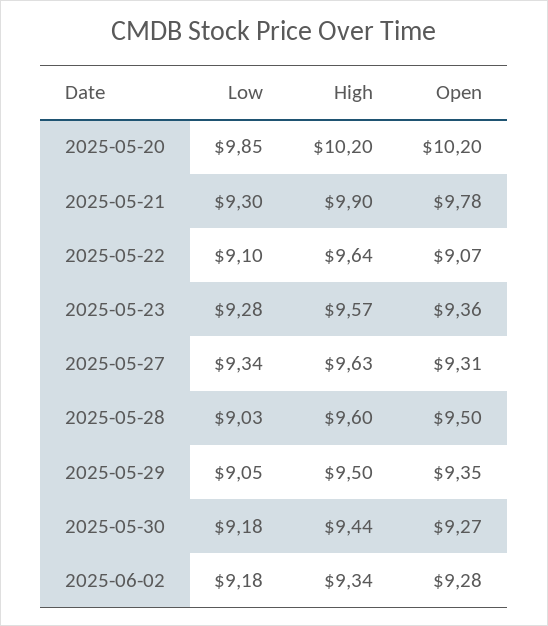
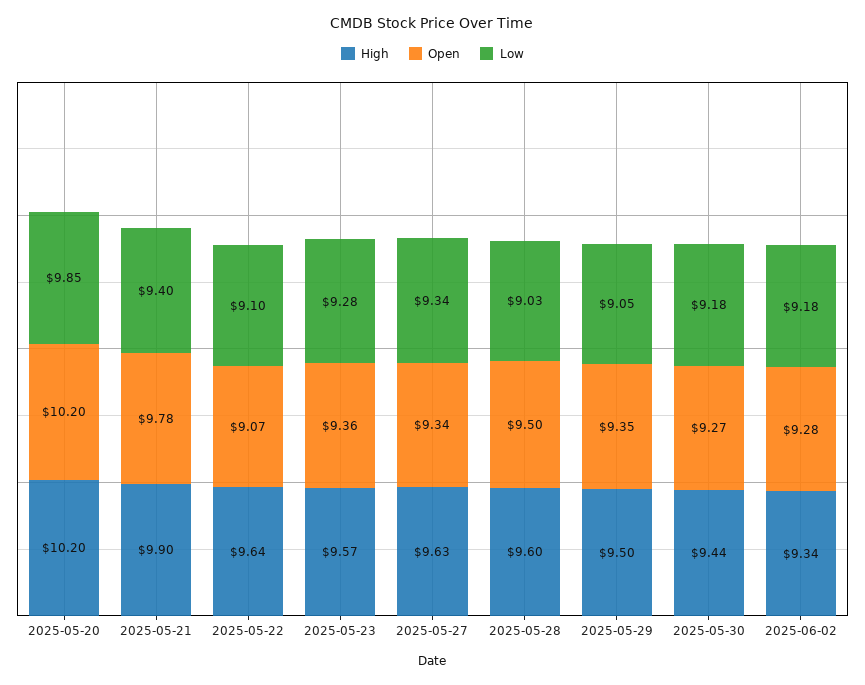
  {
    "Low": {
      "2025-05-20": 9.85,
-     "2025-05-21": 9.3,
+     "2025-05-21": 9.4,
      "2025-05-22": 9.1,
      "2025-05-23": 9.28,
      "2025-05-27": 9.34,
      "2025-05-28": 9.03,
      "2025-05-29": 9.05,
      "2025-05-30": 9.18,
      "2025-06-02": 9.18
    },
    "High": {
      "2025-05-20": 10.2,
      "2025-05-21": 9.9,
      "2025-05-22": 9.64,
      "2025-05-23": 9.57,
      "2025-05-27": 9.63,
      "2025-05-28": 9.6,
      "2025-05-29": 9.5,
      "2025-05-30": 9.44,
      "2025-06-02": 9.34
    },
    "Open": {
      "2025-05-20": 10.2,
      "2025-05-21": 9.78,
      "2025-05-22": 9.07,
      "2025-05-23": 9.36,
-     "2025-05-27": 9.31,
+     "2025-05-27": 9.34,
      "2025-05-28": 9.5,
      "2025-05-29": 9.35,
      "2025-05-30": 9.27,
      "2025-06-02": 9.28
    }
  }

